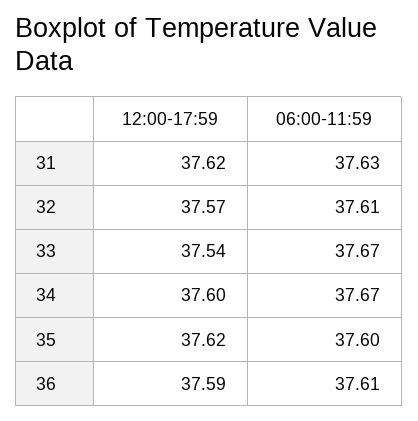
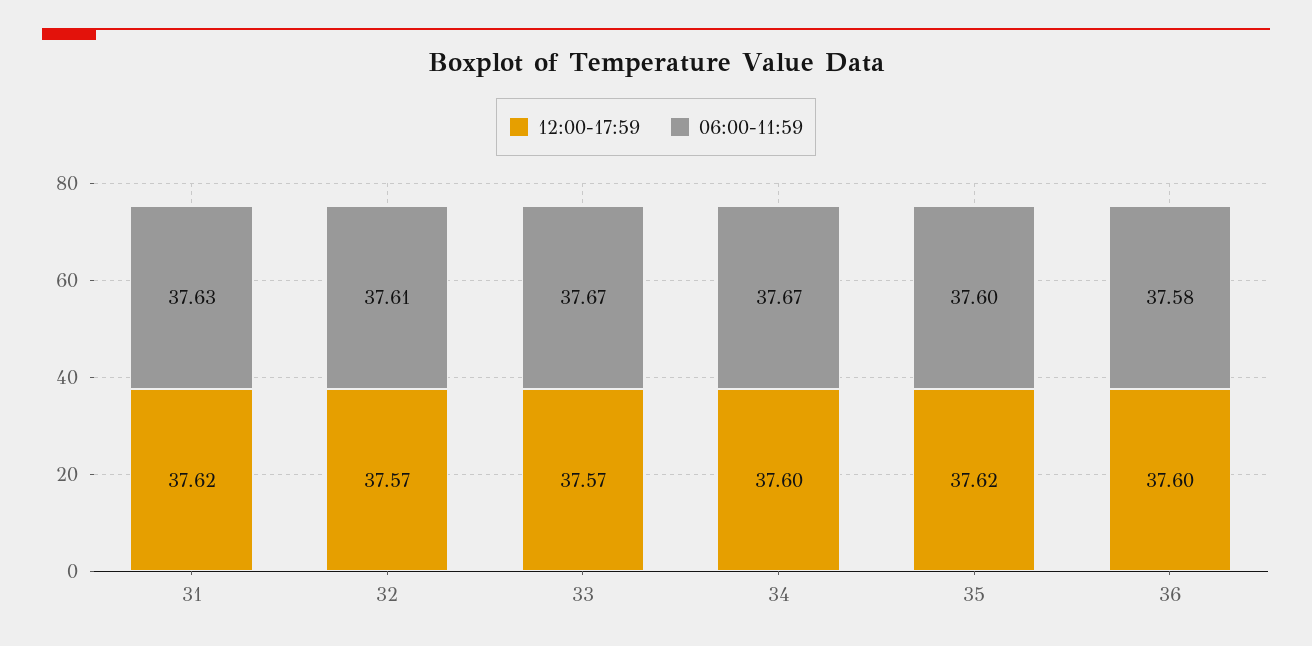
  {
    "12:00-17:59": {
      "31": 37.62,
      "32": 37.57,
-     "33": 37.54,
+     "33": 37.57,
      "34": 37.6,
      "35": 37.62,
-     "36": 37.59
+     "36": 37.6
    },
    "06:00-11:59": {
      "31": 37.63,
      "32": 37.61,
      "33": 37.67,
      "34": 37.67,
      "35": 37.6,
-     "36": 37.61
+     "36": 37.58
    }
  }

